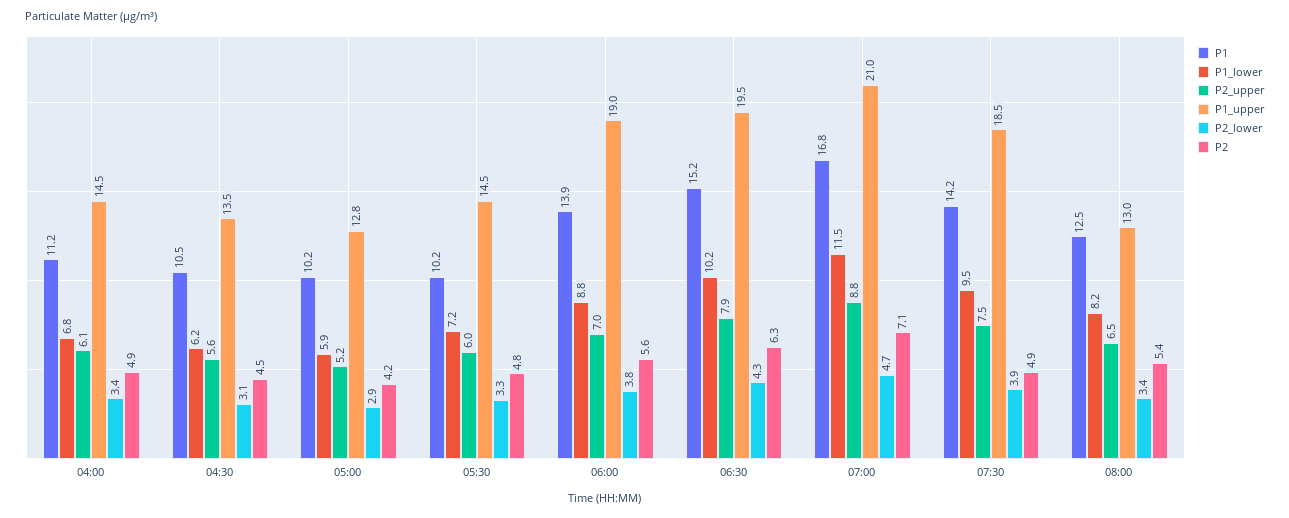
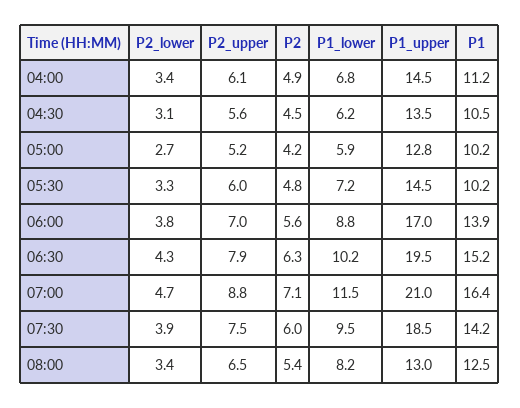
  {
    "P1": {
      "04:00": 11.2,
      "04:30": 10.5,
      "05:00": 10.2,
      "05:30": 10.2,
      "06:00": 13.9,
      "06:30": 15.2,
-     "07:00": 16.8,
+     "07:00": 16.4,
      "07:30": 14.2,
      "08:00": 12.5
    },
    "P1_lower": {
      "04:00": 6.8,
      "04:30": 6.2,
      "05:00": 5.9,
      "05:30": 7.2,
      "06:00": 8.8,
      "06:30": 10.2,
      "07:00": 11.5,
      "07:30": 9.5,
      "08:00": 8.2
    },
    "P2_upper": {
      "04:00": 6.1,
      "04:30": 5.6,
      "05:00": 5.2,
      "05:30": 6,
      "06:00": 7,
      "06:30": 7.9,
      "07:00": 8.8,
      "07:30": 7.5,
      "08:00": 6.5
    },
    "P1_upper": {
      "04:00": 14.5,
      "04:30": 13.5,
      "05:00": 12.8,
      "05:30": 14.5,
-     "06:00": 19,
+     "06:00": 17,
      "06:30": 19.5,
      "07:00": 21,
      "07:30": 18.5,
      "08:00": 13
    },
    "P2_lower": {
      "04:00": 3.4,
      "04:30": 3.1,
-     "05:00": 2.9,
+     "05:00": 2.7,
      "05:30": 3.3,
      "06:00": 3.8,
      "06:30": 4.3,
      "07:00": 4.7,
      "07:30": 3.9,
      "08:00": 3.4
    },
    "P2": {
      "04:00": 4.9,
      "04:30": 4.5,
      "05:00": 4.2,
      "05:30": 4.8,
      "06:00": 5.6,
      "06:30": 6.3,
      "07:00": 7.1,
-     "07:30": 4.9,
+     "07:30": 6,
      "08:00": 5.4
    }
  }

